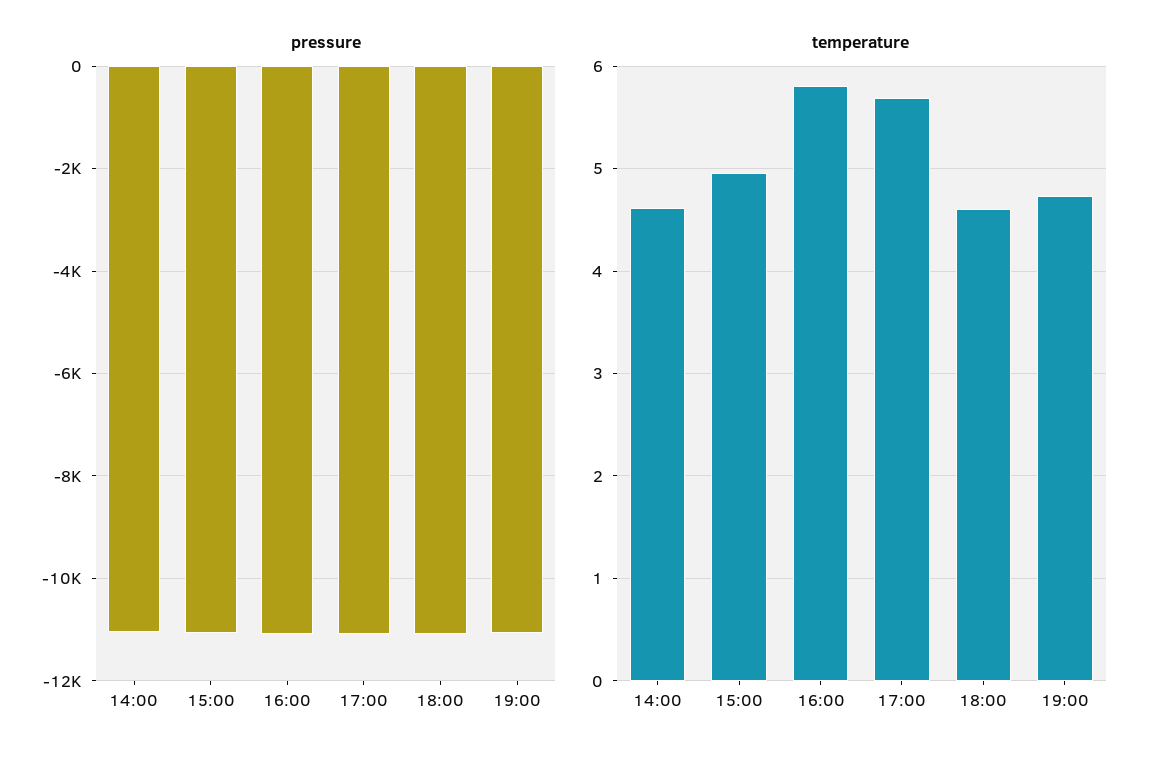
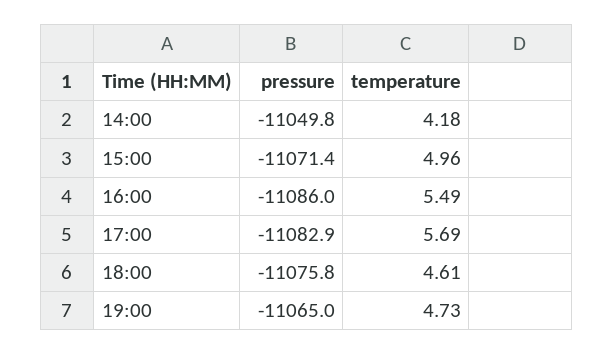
  {
    "pressure": {
      "14:00": -11049.8,
      "15:00": -11071.4,
      "16:00": -11086,
      "17:00": -11082.9,
      "18:00": -11075.8,
      "19:00": -11065
    },
    "temperature": {
-     "14:00": 4.6,
+     "14:00": 4.18,
      "15:00": 4.96,
-     "16:00": 5.8,
+     "16:00": 5.49,
      "17:00": 5.69,
      "18:00": 4.61,
      "19:00": 4.73
    }
  }

